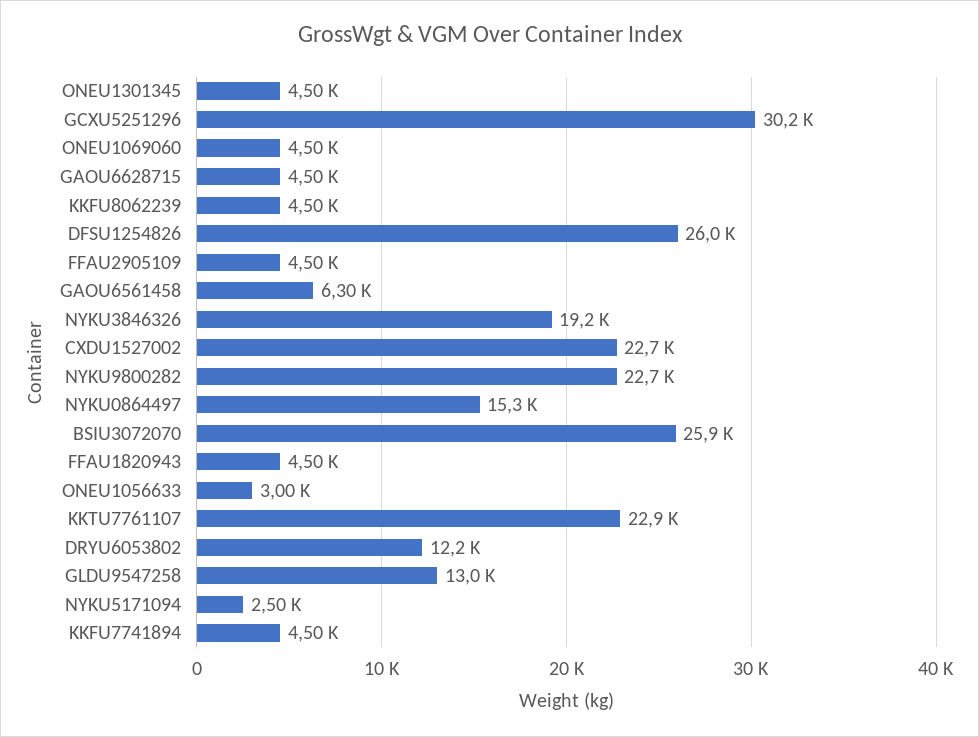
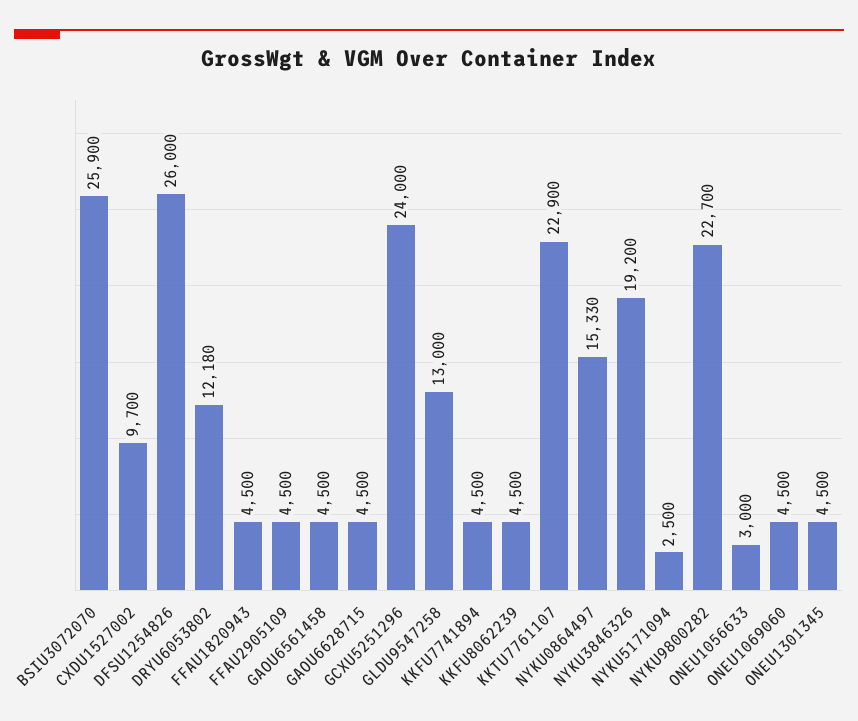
  {
    "ONEU1301345": 4500,
-   "GCXU5251296": 30200,
+   "GCXU5251296": 24000,
    "ONEU1069060": 4500,
    "GAOU6628715": 4500,
    "KKFU8062239": 4500,
    "DFSU1254826": 26000,
    "FFAU2905109": 4500,
-   "GAOU6561458": 6300,
+   "GAOU6561458": 4500,
    "NYKU3846326": 19200,
-   "CXDU1527002": 22700,
+   "CXDU1527002": 9700,
    "NYKU9800282": 22700,
    "NYKU0864497": 15330,
    "BSIU3072070": 25900,
    "FFAU1820943": 4500,
    "ONEU1056633": 3000,
    "KKTU7761107": 22900,
    "DRYU6053802": 12180,
    "GLDU9547258": 13000,
    "NYKU5171094": 2500,
    "KKFU7741894": 4500
  }

